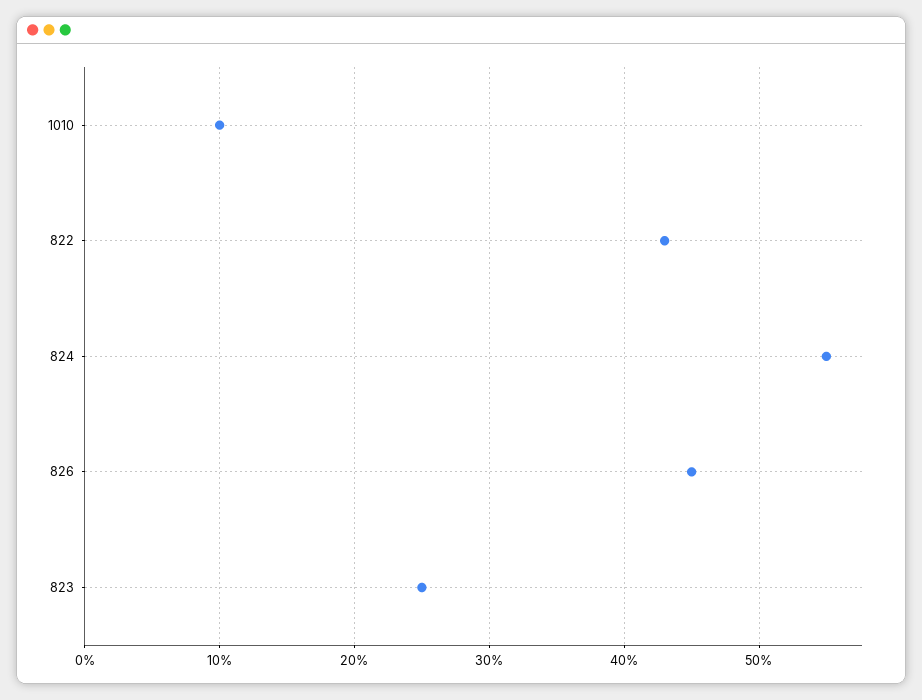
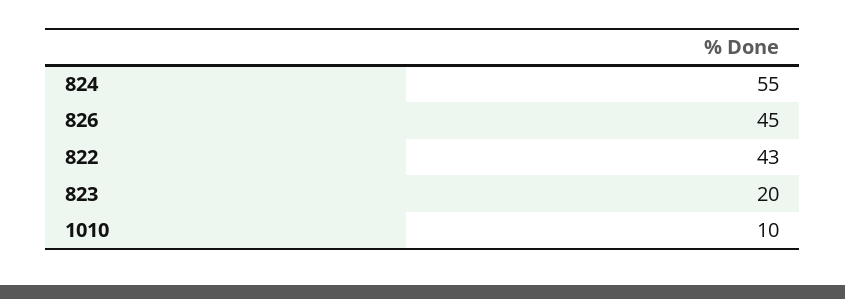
  {
    "1010": 10,
    "822": 43,
    "824": 55,
    "826": 45,
-   "823": 25
+   "823": 20
  }

